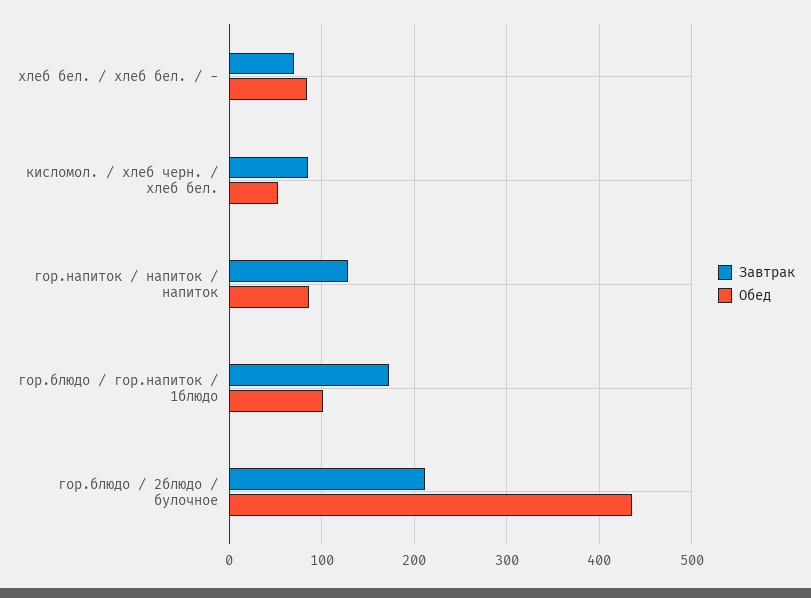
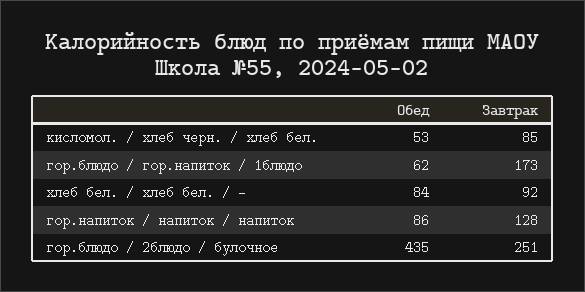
  {
    "Завтрак": {
-     "хлеб бел. / хлеб бел. / -": 70,
+     "хлеб бел. / хлеб бел. / -": 92,
      "кисломол. / хлеб черн. / хлеб бел.": 85,
      "гор.напиток / напиток / напиток": 128,
      "гор.блюдо / гор.напиток / 1блюдо": 173,
-     "гор.блюдо / 2блюдо / булочное": 210
+     "гор.блюдо / 2блюдо / булочное": 251
    },
    "Обед": {
      "хлеб бел. / хлеб бел. / -": 84,
      "кисломол. / хлеб черн. / хлеб бел.": 53,
      "гор.напиток / напиток / напиток": 86,
-     "гор.блюдо / гор.напиток / 1блюдо": 100,
+     "гор.блюдо / гор.напиток / 1блюдо": 62,
      "гор.блюдо / 2блюдо / булочное": 435
    }
  }

